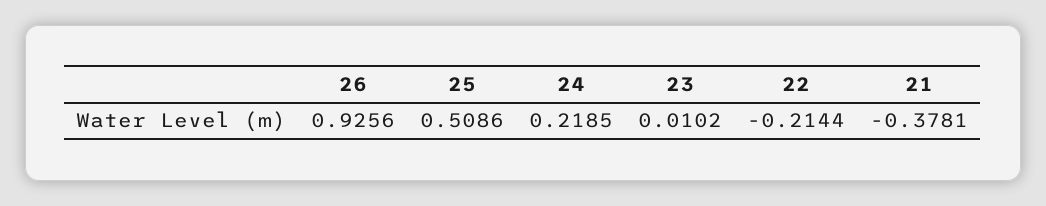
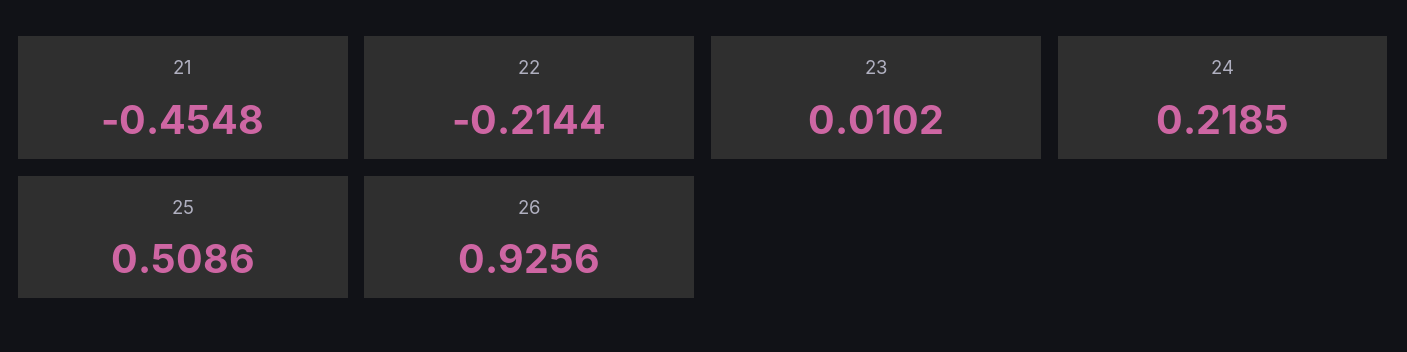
  {
    "26": 0.9256,
    "25": 0.5086,
    "24": 0.2185,
    "23": 0.0102,
    "22": -0.2144,
-   "21": -0.3781
+   "21": -0.4548
  }

